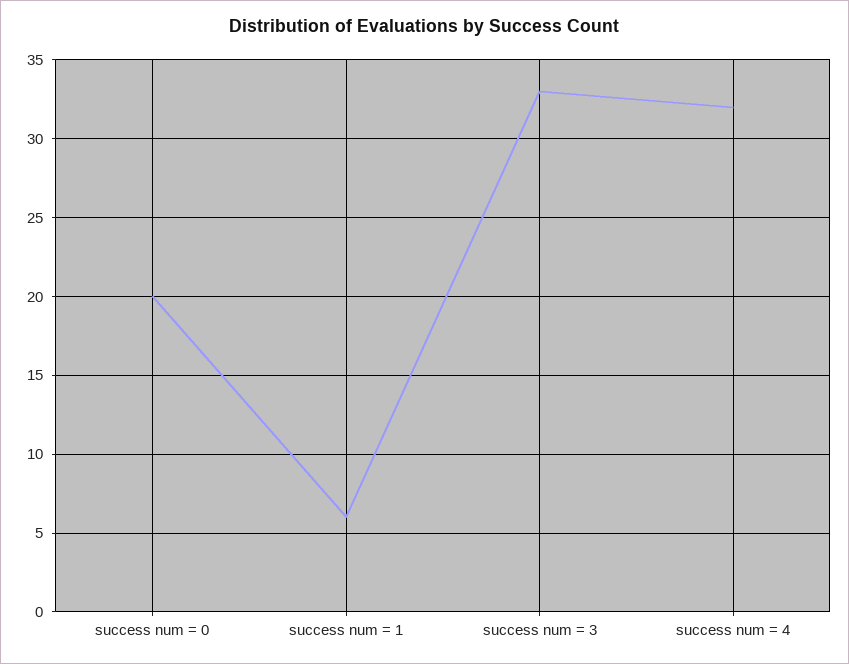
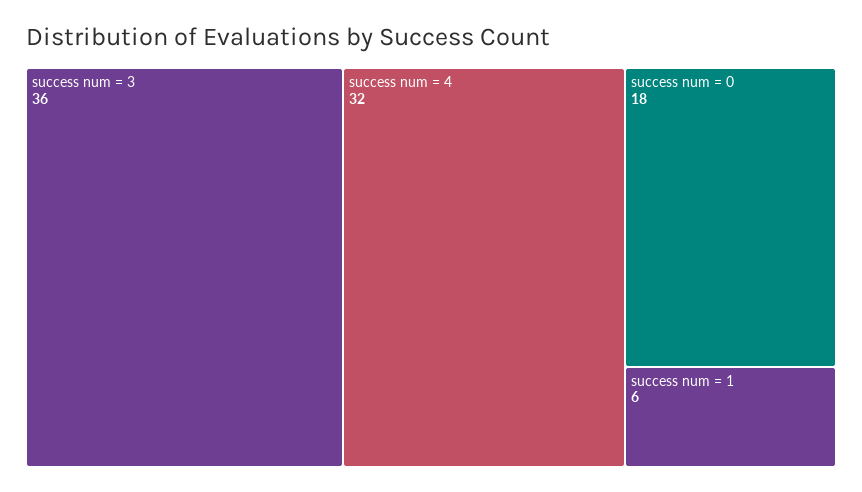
  {
-   "success num = 0": 20,
+   "success num = 0": 18,
    "success num = 1": 6,
-   "success num = 3": 33,
+   "success num = 3": 36,
    "success num = 4": 32
  }

